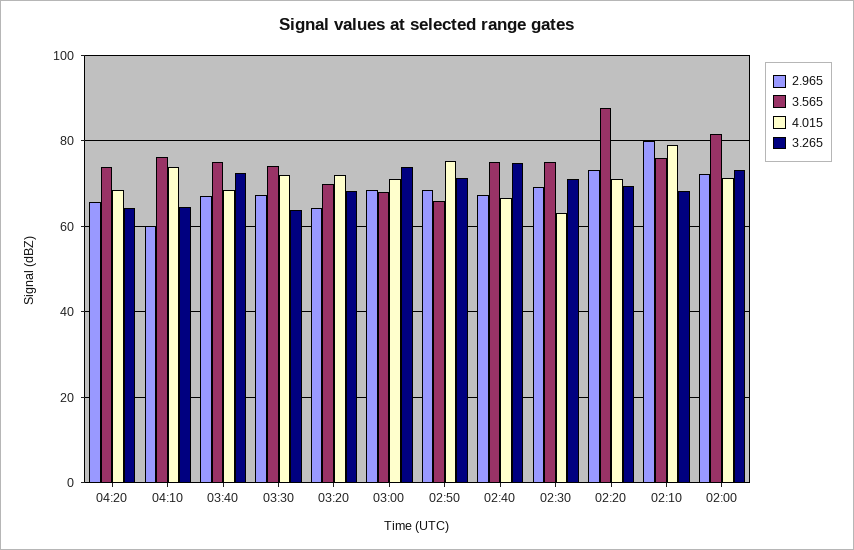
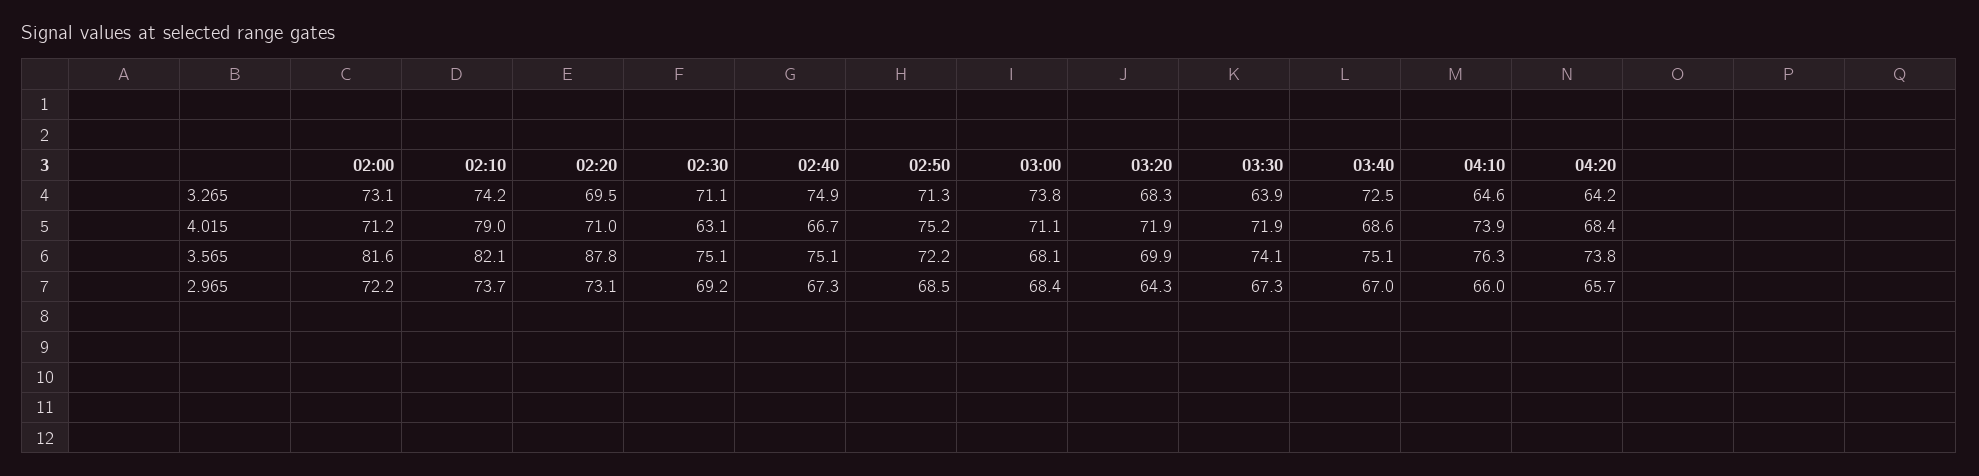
  {
    "2.965": {
      "04:20": 65.7,
-     "04:10": 60,
+     "04:10": 66,
      "03:40": 67,
      "03:30": 67.3,
      "03:20": 64.3,
      "03:00": 68.4,
      "02:50": 68.5,
      "02:40": 67.3,
      "02:30": 69.2,
      "02:20": 73.1,
-     "02:10": 80,
+     "02:10": 73.7,
      "02:00": 72.2
    },
    "3.565": {
      "04:20": 73.8,
      "04:10": 76.3,
      "03:40": 75.1,
      "03:30": 74.1,
      "03:20": 69.9,
      "03:00": 68.1,
-     "02:50": 66,
+     "02:50": 72.2,
      "02:40": 75.1,
      "02:30": 75.1,
      "02:20": 87.8,
-     "02:10": 76,
+     "02:10": 82.1,
      "02:00": 81.6
    },
    "4.015": {
      "04:20": 68.4,
      "04:10": 73.9,
      "03:40": 68.6,
      "03:30": 71.9,
      "03:20": 71.9,
      "03:00": 71.1,
      "02:50": 75.2,
      "02:40": 66.7,
      "02:30": 63.1,
      "02:20": 71,
      "02:10": 79,
      "02:00": 71.2
    },
    "3.265": {
      "04:20": 64.2,
      "04:10": 64.6,
      "03:40": 72.5,
      "03:30": 63.9,
      "03:20": 68.3,
      "03:00": 73.8,
      "02:50": 71.3,
      "02:40": 74.9,
      "02:30": 71.1,
      "02:20": 69.5,
-     "02:10": 68,
+     "02:10": 74.2,
      "02:00": 73.1
    }
  }

